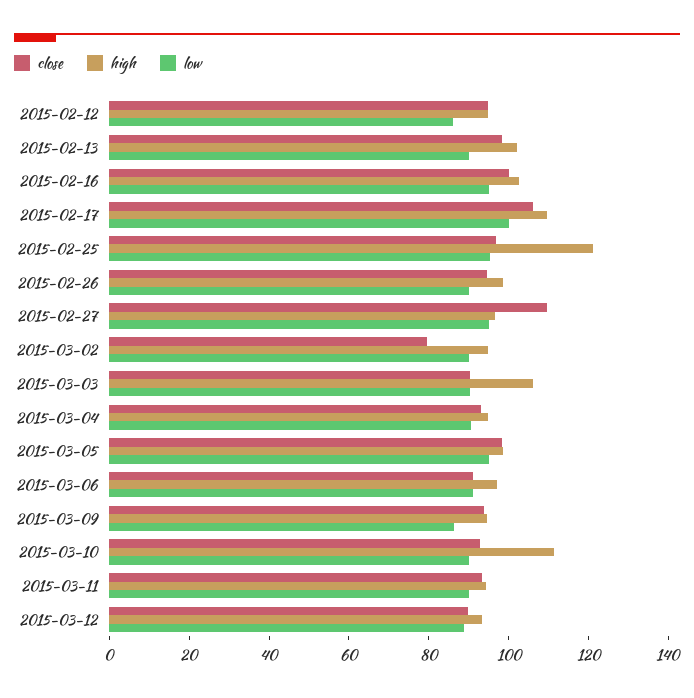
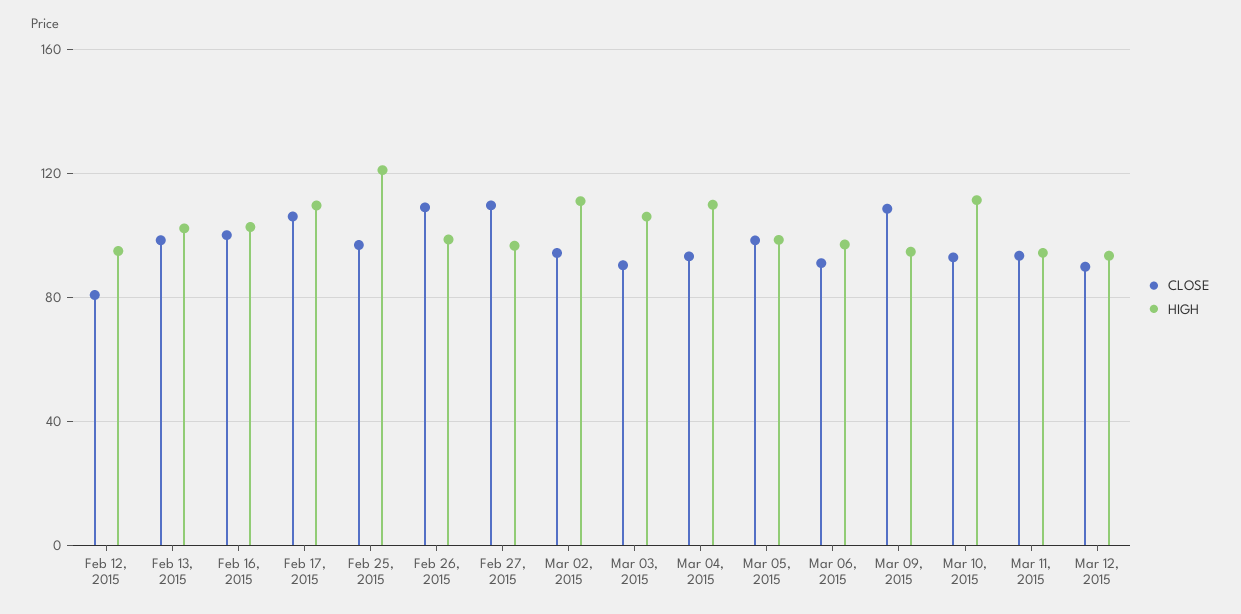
  {
    "close": {
-     "2015-02-12": 95,
+     "2015-02-12": 80,
      "2015-02-13": 100,
      "2015-02-16": 100,
      "2015-02-17": 105,
      "2015-02-25": 95,
-     "2015-02-26": 95,
+     "2015-02-26": 110,
      "2015-02-27": 110,
-     "2015-03-02": 80,
+     "2015-03-02": 95,
      "2015-03-03": 90,
      "2015-03-04": 95,
      "2015-03-05": 100,
      "2015-03-06": 90,
-     "2015-03-09": 95,
+     "2015-03-09": 110,
      "2015-03-10": 95,
      "2015-03-11": 95,
      "2015-03-12": 90
    },
    "high": {
      "2015-02-12": 95,
      "2015-02-13": 100,
      "2015-02-16": 105,
      "2015-02-17": 110,
      "2015-02-25": 120,
      "2015-02-26": 100,
      "2015-02-27": 95,
-     "2015-03-02": 95,
+     "2015-03-02": 110,
      "2015-03-03": 105,
-     "2015-03-04": 95,
+     "2015-03-04": 110,
      "2015-03-05": 100,
      "2015-03-06": 95,
      "2015-03-09": 95,
      "2015-03-10": 110,
      "2015-03-11": 95,
      "2015-03-12": 95
-   },
+   }
-   "low": {
-     "2015-02-12": 85,
-     "2015-02-13": 90,
-     "2015-02-16": 95,
-     "2015-02-17": 100,
-     "2015-02-25": 95,
-     "2015-02-26": 90,
-     "2015-02-27": 95,
-     "2015-03-02": 90,
-     "2015-03-03": 90,
-     "2015-03-04": 90,
-     "2015-03-05": 95,
-     "2015-03-06": 90,
-     "2015-03-09": 85,
-     "2015-03-10": 90,
-     "2015-03-11": 90,
-     "2015-03-12": 90
-   }
  }

